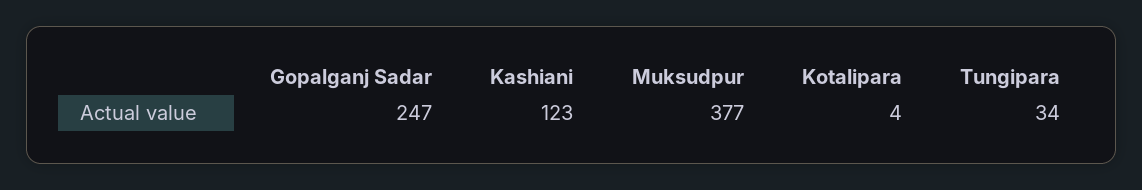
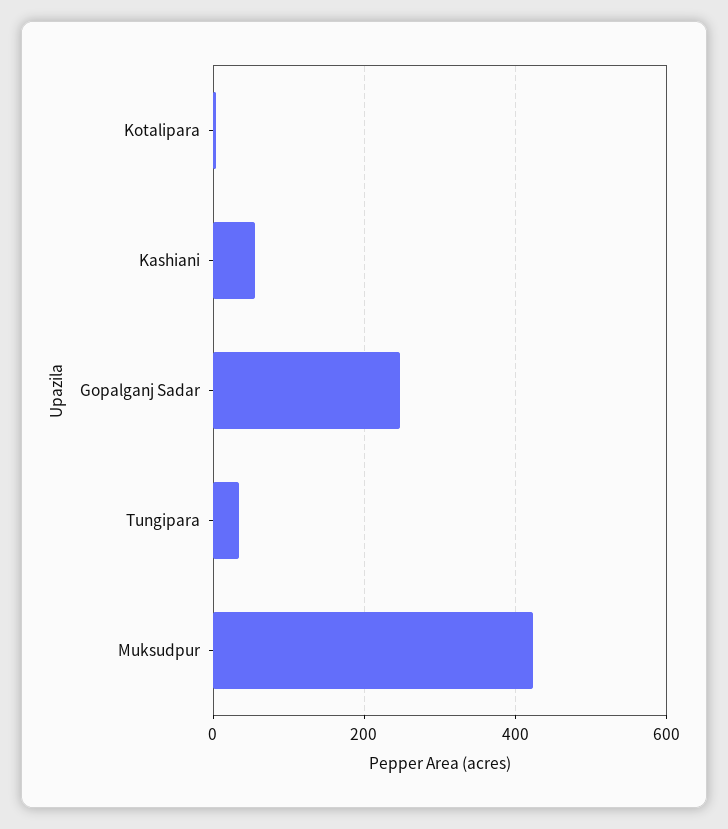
  {
    "Gopalganj Sadar": 247,
-   "Kashiani": 123,
+   "Kashiani": 60,
-   "Muksudpur": 377,
+   "Muksudpur": 420,
    "Kotalipara": 4,
    "Tungipara": 34
  }

